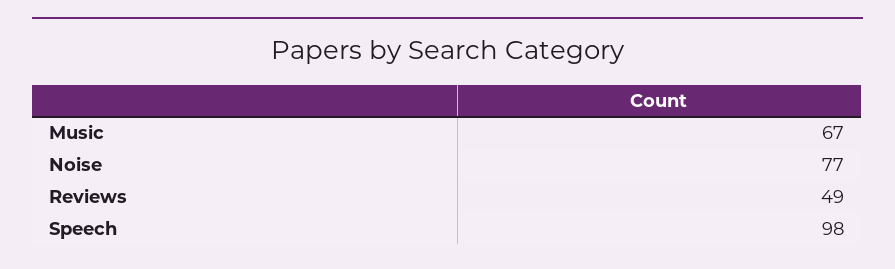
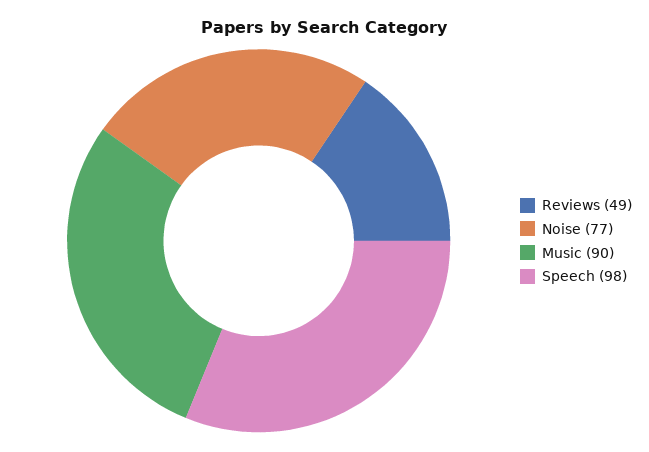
  {
-   "Music": 67,
+   "Music": 90,
    "Noise": 77,
    "Reviews": 49,
    "Speech": 98
  }

